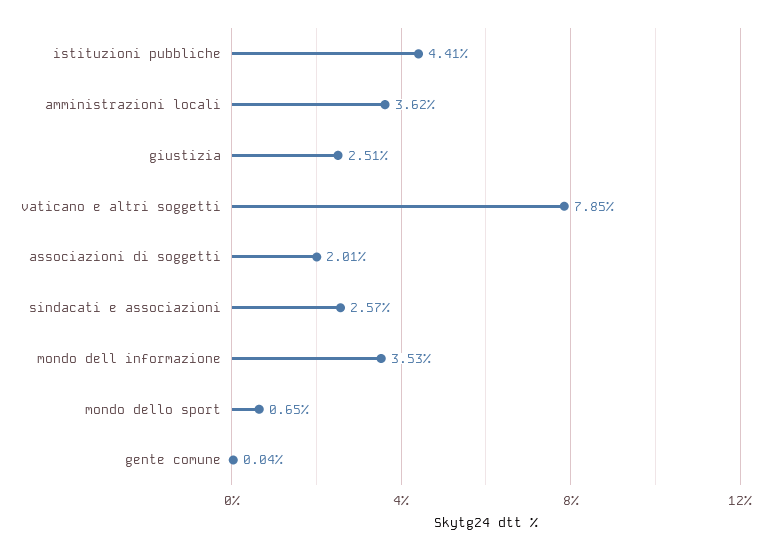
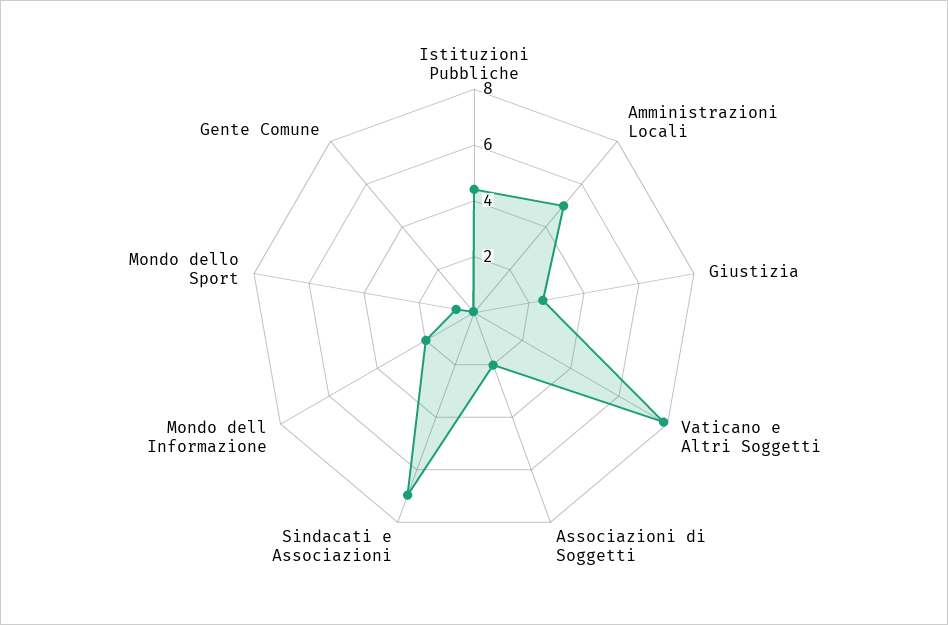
  {
    "istituzioni pubbliche": 4.41,
-   "amministrazioni locali": 3.62,
+   "amministrazioni locali": 5,
    "giustizia": 2.51,
    "vaticano e altri soggetti": 7.85,
    "associazioni di soggetti": 2.01,
-   "sindacati e associazioni": 2.57,
+   "sindacati e associazioni": 7,
-   "mondo dell informazione": 3.53,
+   "mondo dell informazione": 2,
    "mondo dello sport": 0.65,
    "gente comune": 0.04
  }

